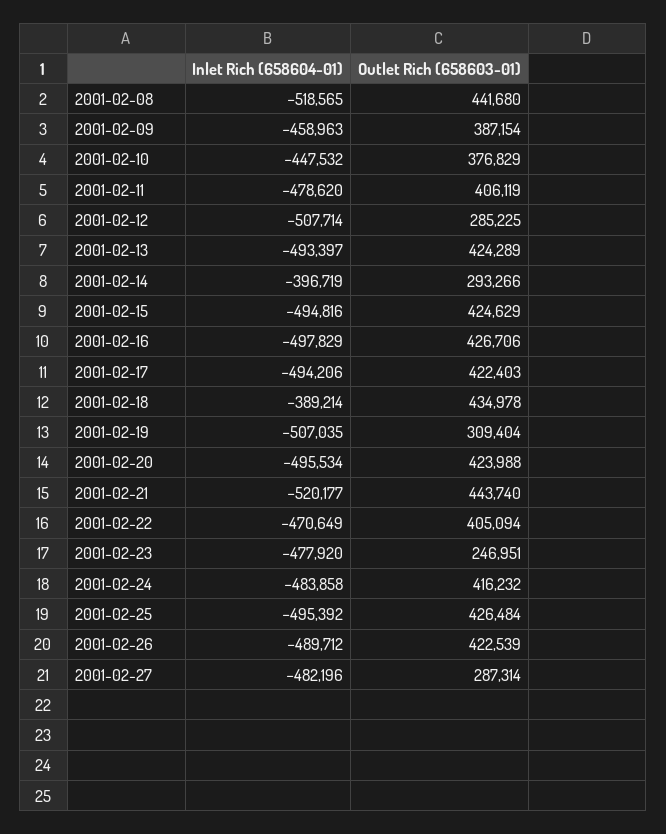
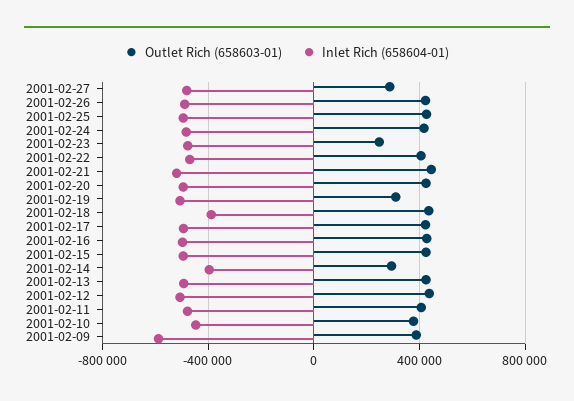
  {
    "Inlet Rich (658604-01)": {
-     "2001-02-08": -518565,
-     "2001-02-09": -458963,
+     "2001-02-09": -600000,
      "2001-02-10": -447532,
      "2001-02-11": -478620,
      "2001-02-12": -507714,
      "2001-02-13": -493397,
      "2001-02-14": -396719,
      "2001-02-15": -494816,
      "2001-02-16": -497829,
      "2001-02-17": -494206,
      "2001-02-18": -389214,
      "2001-02-19": -507035,
      "2001-02-20": -495534,
      "2001-02-21": -520177,
      "2001-02-22": -470649,
      "2001-02-23": -477920,
      "2001-02-24": -483858,
      "2001-02-25": -495392,
      "2001-02-26": -489712,
      "2001-02-27": -482196
    },
    "Outlet Rich (658603-01)": {
-     "2001-02-08": 441680,
      "2001-02-09": 387154,
      "2001-02-10": 376829,
      "2001-02-11": 406119,
-     "2001-02-12": 285225,
+     "2001-02-12": 450000,
      "2001-02-13": 424289,
      "2001-02-14": 293266,
      "2001-02-15": 424629,
      "2001-02-16": 426706,
      "2001-02-17": 422403,
      "2001-02-18": 434978,
      "2001-02-19": 309404,
      "2001-02-20": 423988,
      "2001-02-21": 443740,
      "2001-02-22": 405094,
      "2001-02-23": 246951,
      "2001-02-24": 416232,
      "2001-02-25": 426484,
      "2001-02-26": 422539,
      "2001-02-27": 287314
    }
  }

